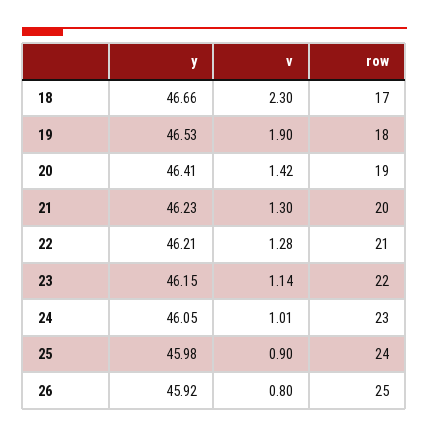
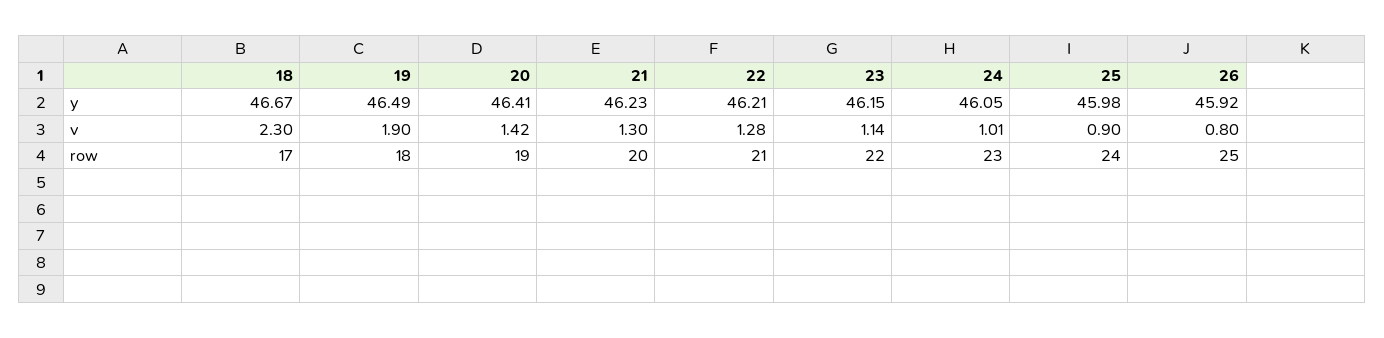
  {
    "y": {
-     "18": 46.66,
+     "18": 46.67,
-     "19": 46.53,
+     "19": 46.49,
      "20": 46.41,
      "21": 46.23,
      "22": 46.21,
      "23": 46.15,
      "24": 46.05,
      "25": 45.98,
      "26": 45.92
    },
    "v": {
      "18": 2.3,
      "19": 1.9,
      "20": 1.42,
      "21": 1.3,
      "22": 1.28,
      "23": 1.14,
      "24": 1.01,
      "25": 0.9,
      "26": 0.8
    },
    "row": {
      "18": 17,
      "19": 18,
      "20": 19,
      "21": 20,
      "22": 21,
      "23": 22,
      "24": 23,
      "25": 24,
      "26": 25
    }
  }

